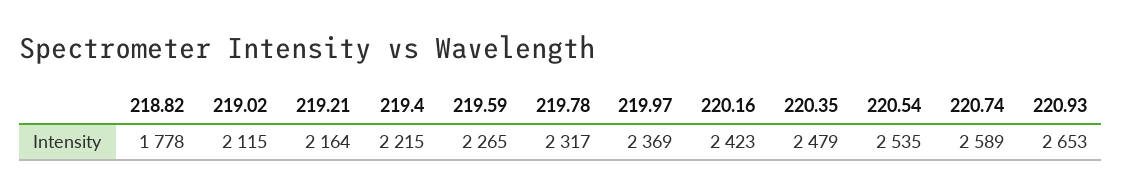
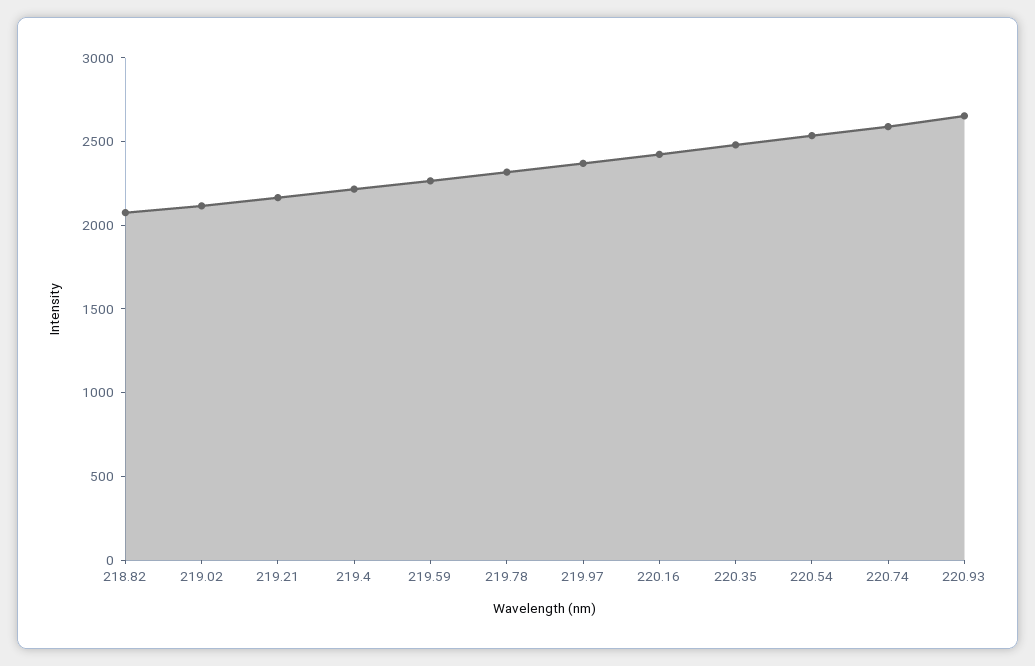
  {
-   "218.82": 1778,
+   "218.82": 2100,
    "219.02": 2115,
    "219.21": 2164,
    "219.4": 2215,
    "219.59": 2265,
    "219.78": 2317,
    "219.97": 2369,
    "220.16": 2423,
    "220.35": 2479,
    "220.54": 2535,
    "220.74": 2589,
    "220.93": 2653
  }

